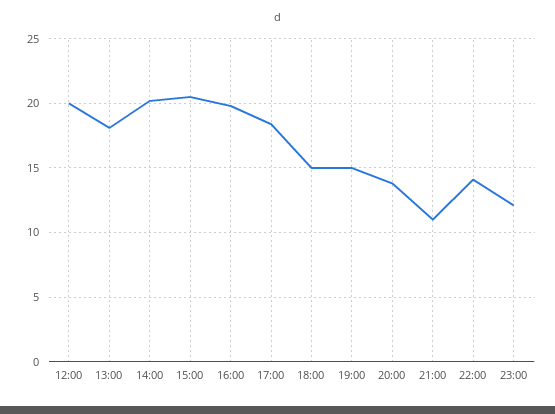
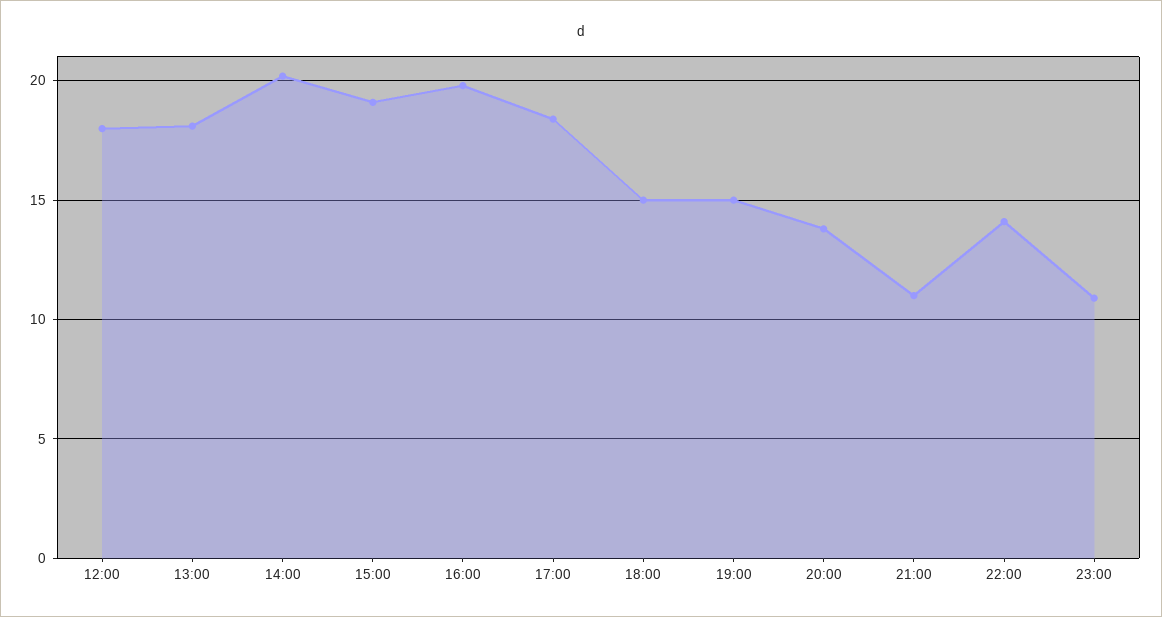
  {
-   "12:00": 20,
+   "12:00": 18,
    "13:00": 18,
    "14:00": 20,
-   "15:00": 20.5,
+   "15:00": 19,
    "16:00": 20,
    "17:00": 18.5,
    "18:00": 15,
    "19:00": 15,
    "20:00": 14,
    "21:00": 11,
    "22:00": 14,
-   "23:00": 12
+   "23:00": 11
  }

